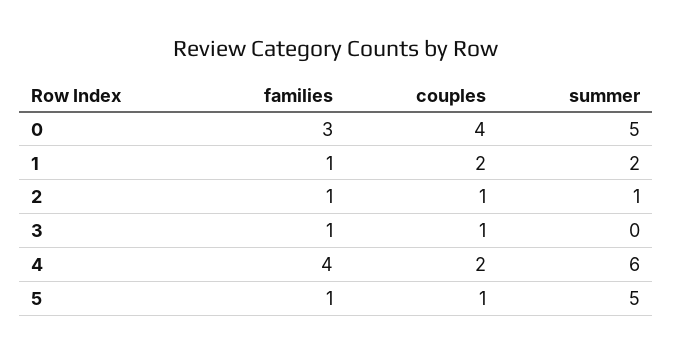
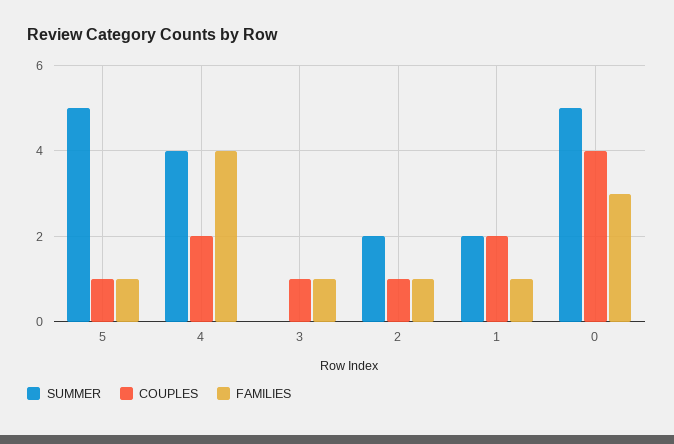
  {
    "families": {
      "0": 3,
      "1": 1,
      "2": 1,
      "3": 1,
      "4": 4,
      "5": 1
    },
    "couples": {
      "0": 4,
      "1": 2,
      "2": 1,
      "3": 1,
      "4": 2,
      "5": 1
    },
    "summer": {
      "0": 5,
      "1": 2,
-     "2": 1,
+     "2": 2,
      "3": 0,
-     "4": 6,
+     "4": 4,
      "5": 5
    }
  }

